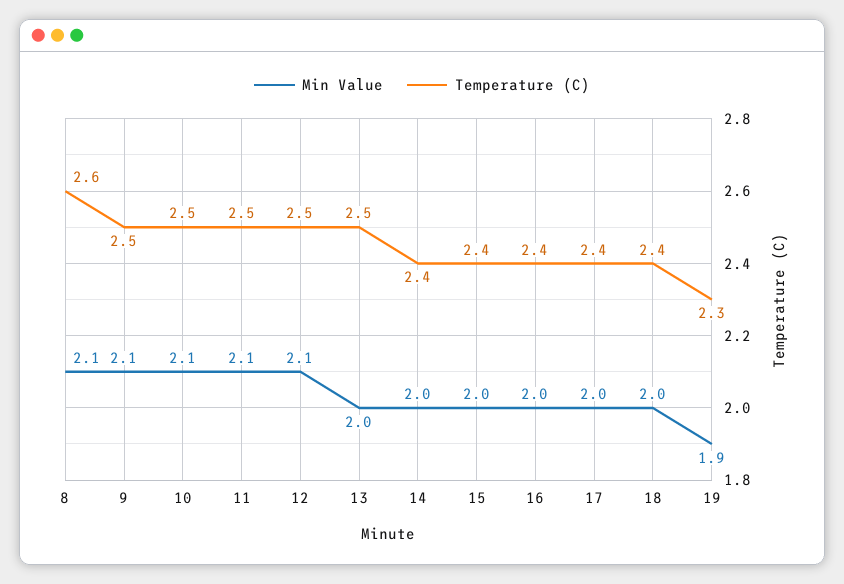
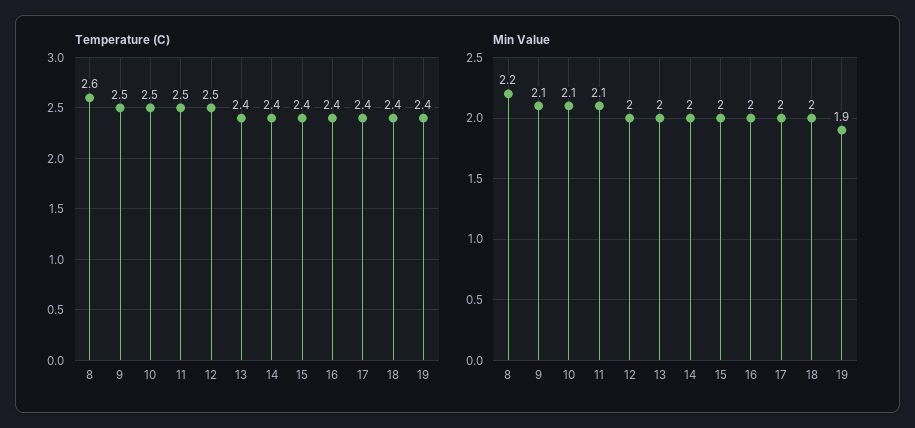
  {
    "Min Value": {
-     "8": 2.1,
+     "8": 2.2,
      "9": 2.1,
      "10": 2.1,
      "11": 2.1,
-     "12": 2.1,
+     "12": 2,
      "13": 2,
      "14": 2,
      "15": 2,
      "16": 2,
      "17": 2,
      "18": 2,
      "19": 1.9
    },
    "Temperature (C)": {
      "8": 2.6,
      "9": 2.5,
      "10": 2.5,
      "11": 2.5,
      "12": 2.5,
-     "13": 2.5,
+     "13": 2.4,
      "14": 2.4,
      "15": 2.4,
      "16": 2.4,
      "17": 2.4,
      "18": 2.4,
-     "19": 2.3
+     "19": 2.4
    }
  }

